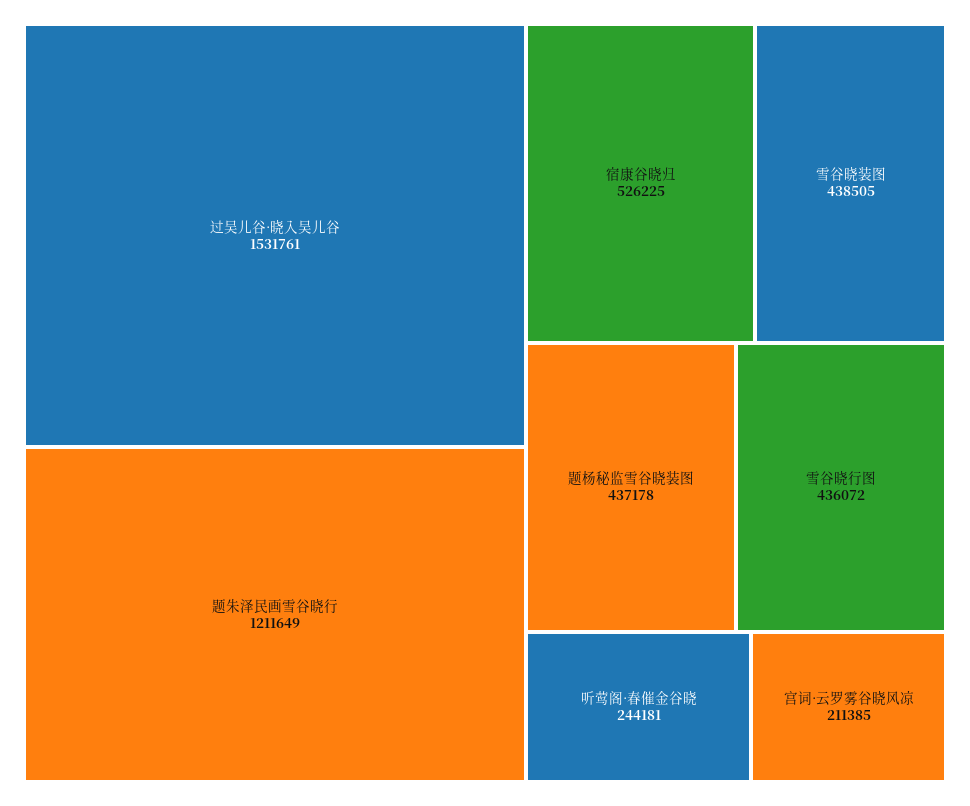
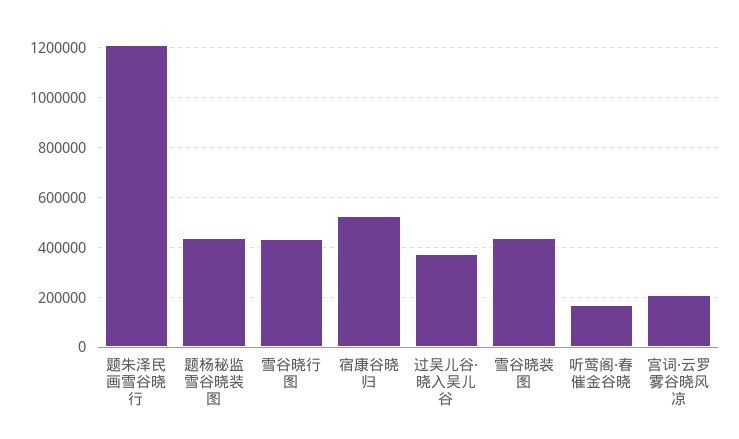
  {
-   "过吴儿谷·晓入吴儿谷": 1531761,
+   "过吴儿谷·晓入吴儿谷": 375000,
    "题朱泽民画雪谷晓行": 1211649,
    "宿康谷晓归": 526225,
    "雪谷晓装图": 438505,
    "题杨秘监雪谷晓装图": 437178,
    "雪谷晓行图": 436072,
-   "听莺阁·春催金谷晓": 244181,
+   "听莺阁·春催金谷晓": 175000,
    "宫词·云罗雾谷晓风凉": 211385
  }

